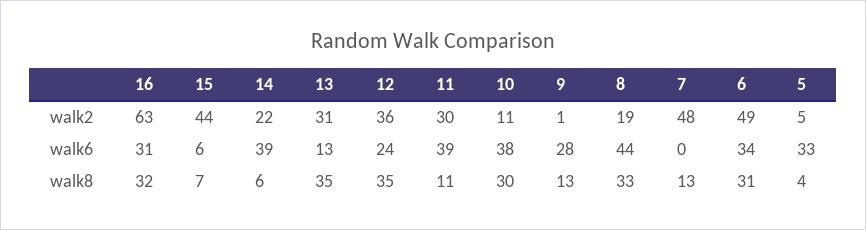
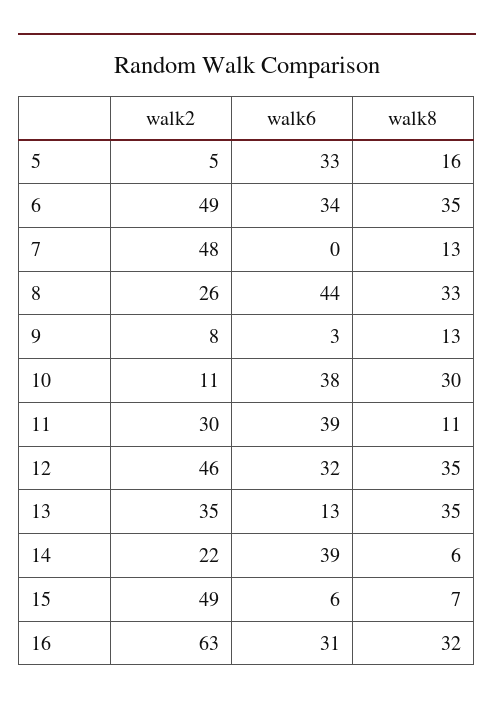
  {
    "16": {
      "walk2": 63,
      "walk6": 31,
      "walk8": 32
    },
    "15": {
-     "walk2": 44,
+     "walk2": 49,
      "walk6": 6,
      "walk8": 7
    },
    "14": {
      "walk2": 22,
      "walk6": 39,
      "walk8": 6
    },
    "13": {
-     "walk2": 31,
+     "walk2": 35,
      "walk6": 13,
      "walk8": 35
    },
    "12": {
-     "walk2": 36,
+     "walk2": 46,
-     "walk6": 24,
+     "walk6": 32,
      "walk8": 35
    },
    "11": {
      "walk2": 30,
      "walk6": 39,
      "walk8": 11
    },
    "10": {
      "walk2": 11,
      "walk6": 38,
      "walk8": 30
    },
    "9": {
-     "walk2": 1,
+     "walk2": 8,
-     "walk6": 28,
+     "walk6": 3,
      "walk8": 13
    },
    "8": {
-     "walk2": 19,
+     "walk2": 26,
      "walk6": 44,
      "walk8": 33
    },
    "7": {
      "walk2": 48,
      "walk6": 0,
      "walk8": 13
    },
    "6": {
      "walk2": 49,
      "walk6": 34,
-     "walk8": 31
+     "walk8": 35
    },
    "5": {
      "walk2": 5,
      "walk6": 33,
-     "walk8": 4
+     "walk8": 16
    }
  }

